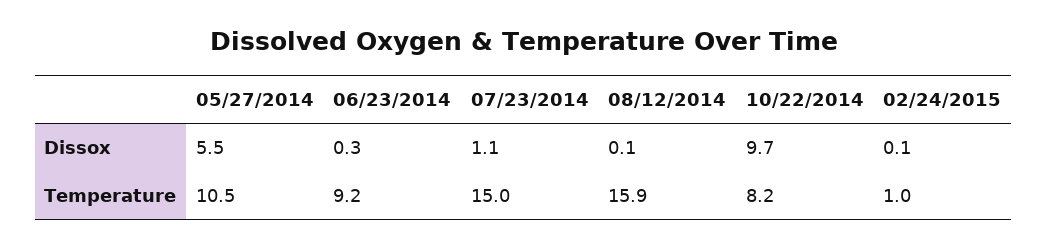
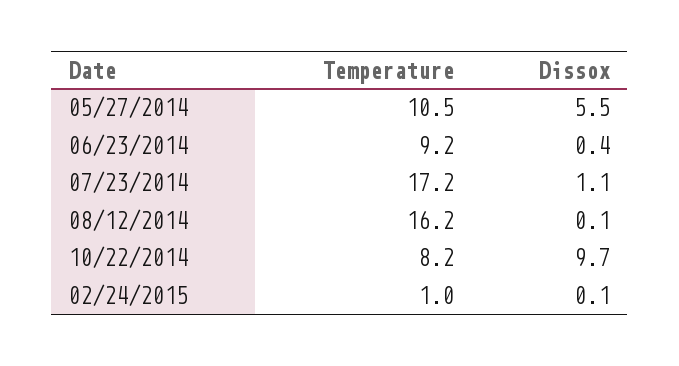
  {
    "05/27/2014": {
      "Dissox": 5.5,
      "Temperature": 10.5
    },
    "06/23/2014": {
-     "Dissox": 0.3,
+     "Dissox": 0.4,
      "Temperature": 9.2
    },
    "07/23/2014": {
      "Dissox": 1.1,
-     "Temperature": 15
+     "Temperature": 17.2
    },
    "08/12/2014": {
      "Dissox": 0.1,
-     "Temperature": 15.9
+     "Temperature": 16.2
    },
    "10/22/2014": {
      "Dissox": 9.7,
      "Temperature": 8.2
    },
    "02/24/2015": {
      "Dissox": 0.1,
      "Temperature": 1
    }
  }

